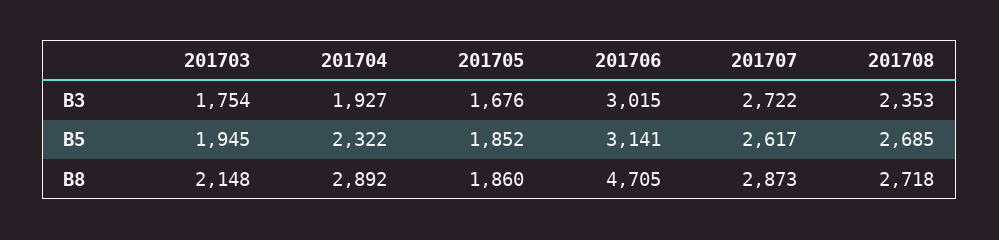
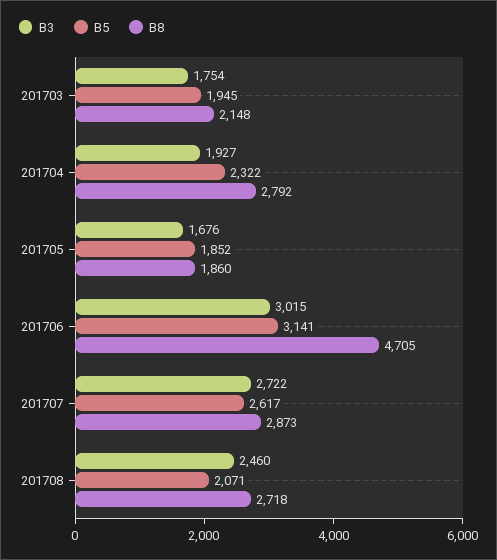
  {
    "B3": {
      "201703": 1754,
      "201704": 1927,
      "201705": 1676,
      "201706": 3015,
      "201707": 2722,
-     "201708": 2353
+     "201708": 2460
    },
    "B5": {
      "201703": 1945,
      "201704": 2322,
      "201705": 1852,
      "201706": 3141,
      "201707": 2617,
-     "201708": 2685
+     "201708": 2071
    },
    "B8": {
      "201703": 2148,
-     "201704": 2892,
+     "201704": 2792,
      "201705": 1860,
      "201706": 4705,
      "201707": 2873,
      "201708": 2718
    }
  }

